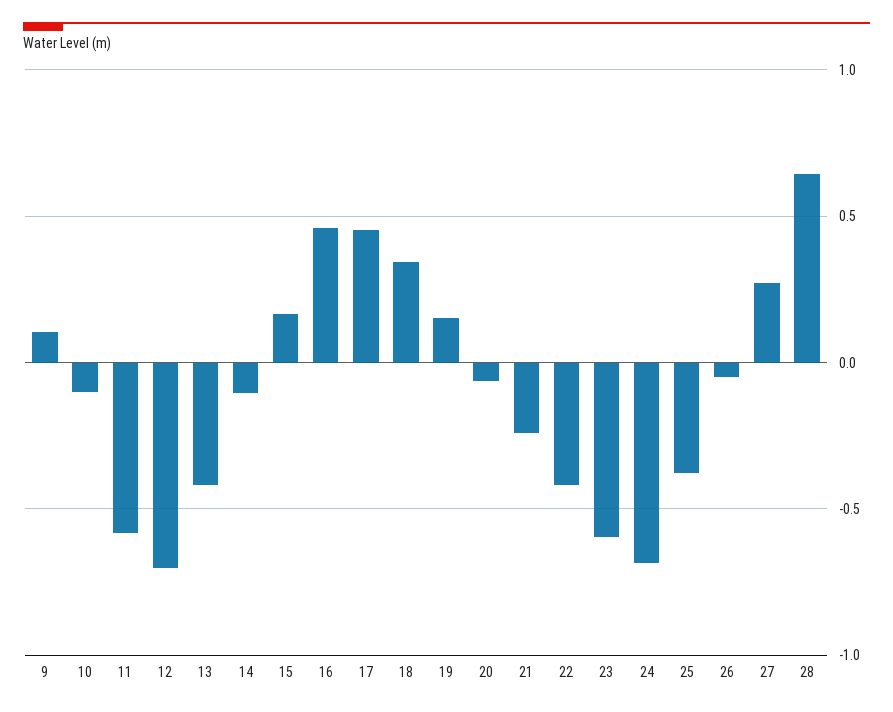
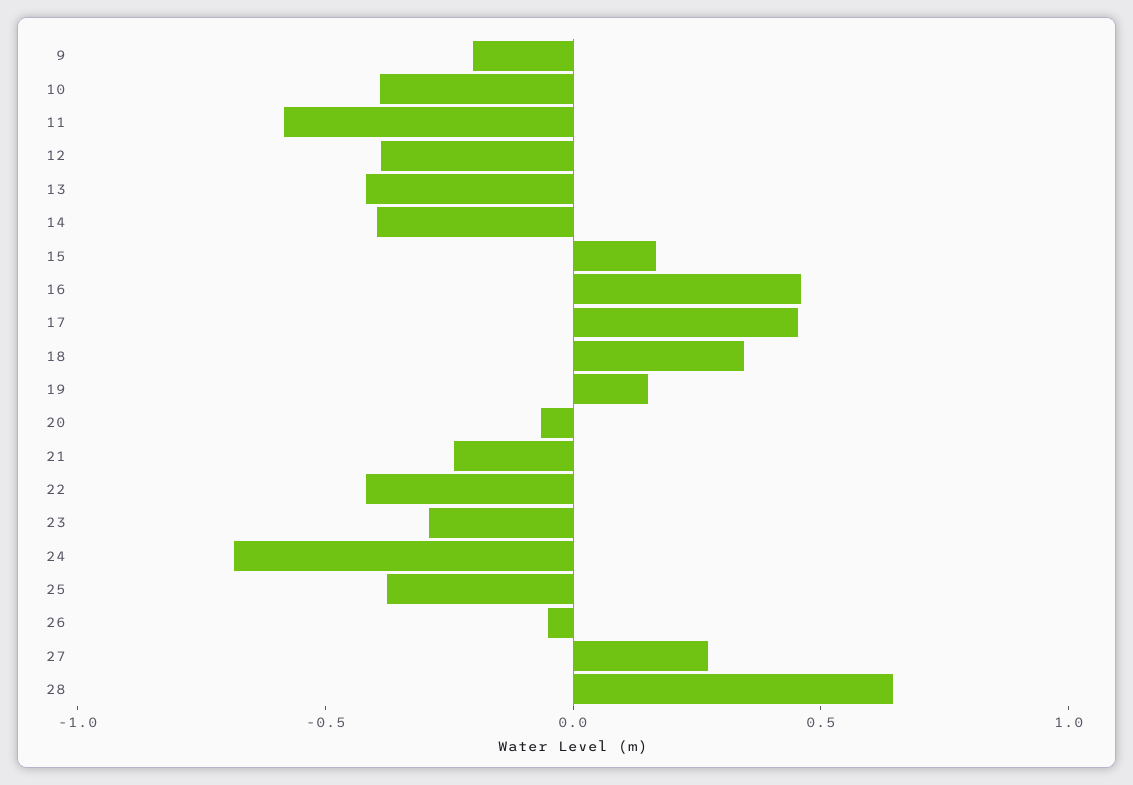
  {
-   "9": 0.1,
+   "9": -0.2,
-   "10": -0.1,
+   "10": -0.4,
    "11": -0.6,
-   "12": -0.7,
+   "12": -0.4,
    "13": -0.4,
-   "14": -0.1,
+   "14": -0.4,
    "15": 0.15,
    "16": 0.45,
    "17": 0.45,
    "18": 0.35,
    "19": 0.15,
    "20": -0.05,
    "21": -0.25,
    "22": -0.4,
-   "23": -0.6,
+   "23": -0.3,
    "24": -0.7,
    "25": -0.4,
    "26": -0.05,
    "27": 0.25,
    "28": 0.65
  }

